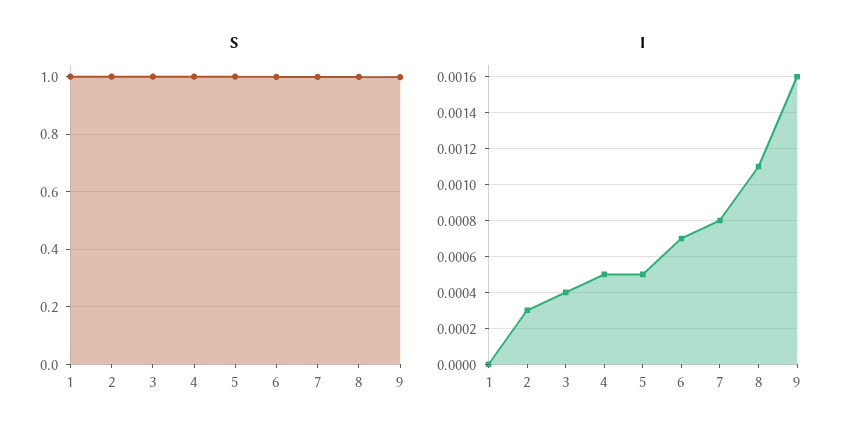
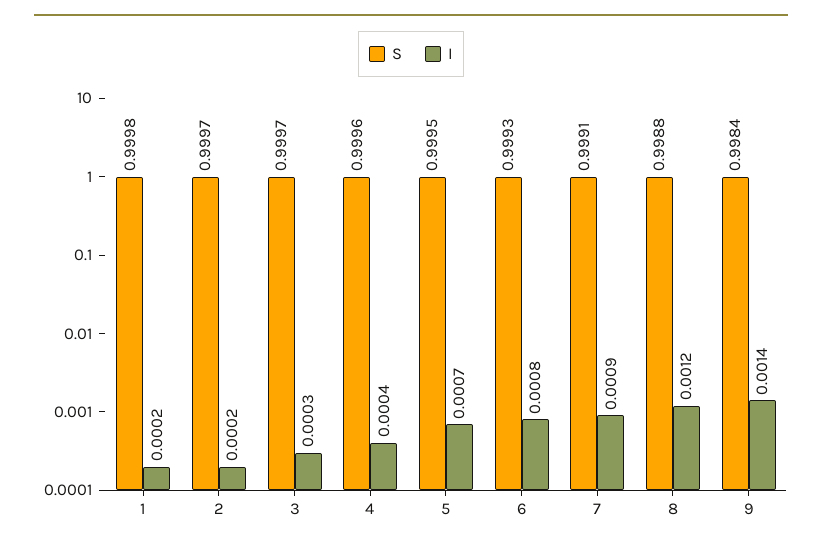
  {
    "S": {
      "1": 0.9998,
      "2": 0.9997,
      "3": 0.9997,
      "4": 0.9996,
      "5": 0.9995,
      "6": 0.9993,
      "7": 0.9991,
      "8": 0.9988,
      "9": 0.9984
    },
    "I": {
-     "1": 0,
+     "1": 0.0002,
-     "2": 0.0003,
+     "2": 0.0002,
-     "3": 0.0004,
+     "3": 0.0003,
-     "4": 0.0005,
+     "4": 0.0004,
-     "5": 0.0005,
+     "5": 0.0007,
-     "6": 0.0007,
+     "6": 0.0008,
-     "7": 0.0008,
+     "7": 0.0009,
-     "8": 0.0011,
+     "8": 0.0012,
-     "9": 0.0016
+     "9": 0.0014
    }
  }

